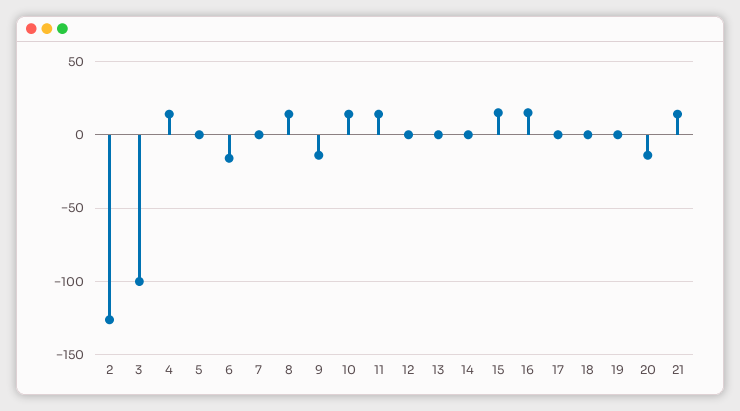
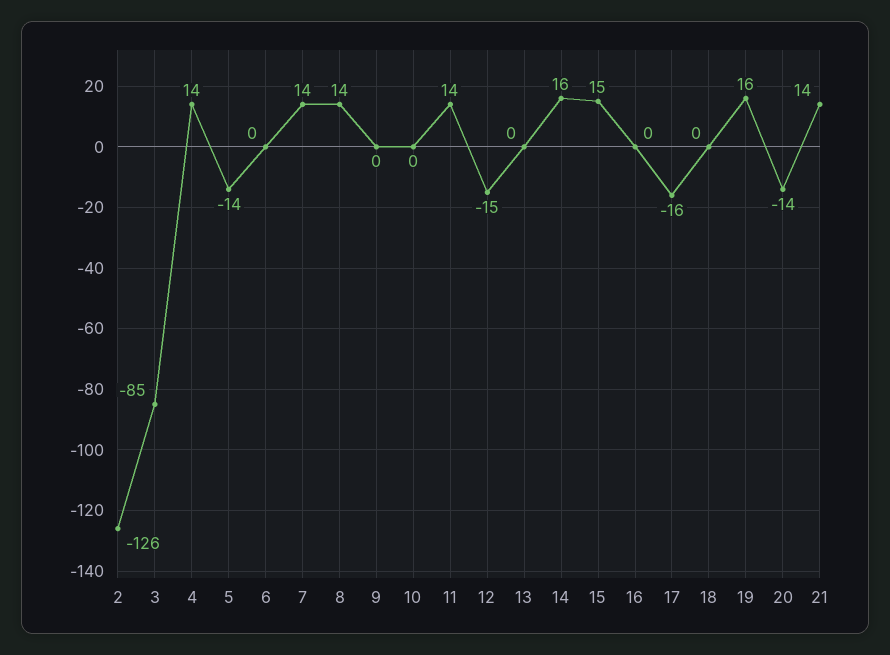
  {
    "2": -126,
-   "3": -100,
+   "3": -85,
    "4": 14,
-   "5": 0,
+   "5": -14,
-   "6": -15,
+   "6": 0,
-   "7": 0,
+   "7": 14,
    "8": 14,
-   "9": -15,
+   "9": 0,
-   "10": 15,
+   "10": 0,
    "11": 14,
-   "12": 0,
+   "12": -15,
    "13": 0,
-   "14": 0,
+   "14": 16,
    "15": 15,
-   "16": 15,
+   "16": 0,
-   "17": 0,
+   "17": -16,
    "18": 0,
-   "19": 0,
+   "19": 16,
    "20": -14,
    "21": 14
  }

